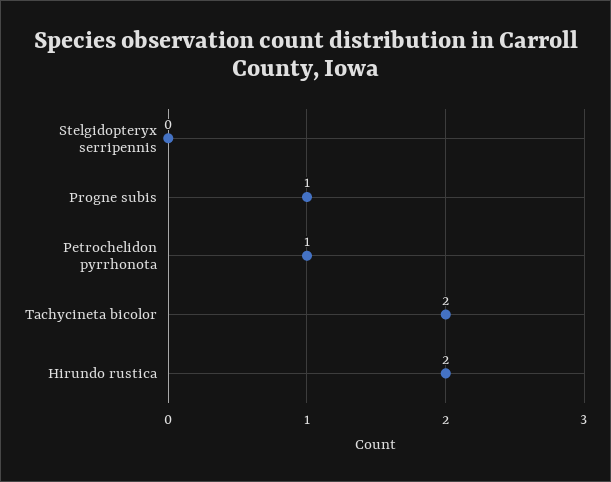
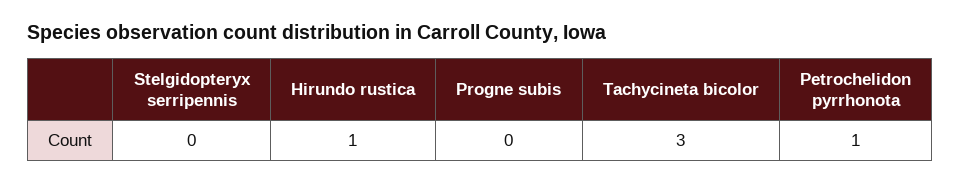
  {
    "Stelgidopteryx serripennis": 0,
-   "Progne subis": 1,
+   "Progne subis": 0,
    "Petrochelidon pyrrhonota": 1,
-   "Tachycineta bicolor": 2,
+   "Tachycineta bicolor": 3,
-   "Hirundo rustica": 2
+   "Hirundo rustica": 1
  }

